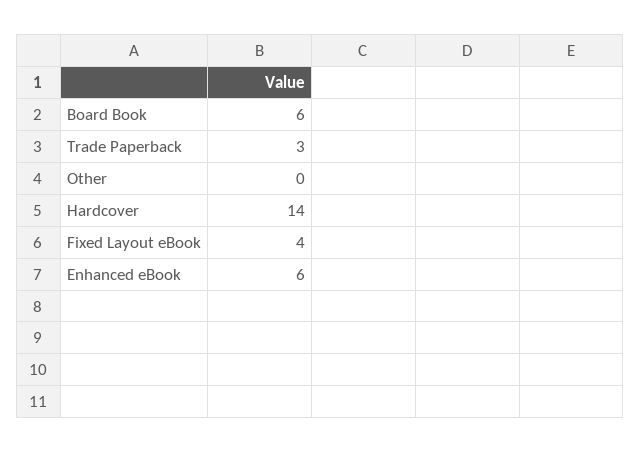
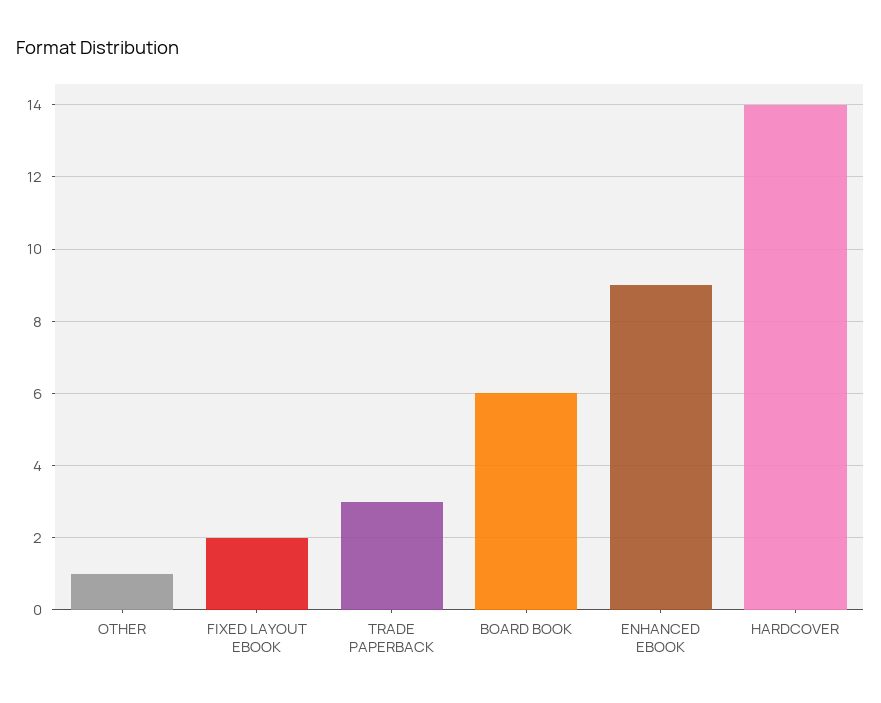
  {
    "Board Book": 6,
    "Trade Paperback": 3,
-   "Other": 0,
+   "Other": 1,
    "Hardcover": 14,
-   "Fixed Layout eBook": 4,
+   "Fixed Layout eBook": 2,
-   "Enhanced eBook": 6
+   "Enhanced eBook": 9
  }

